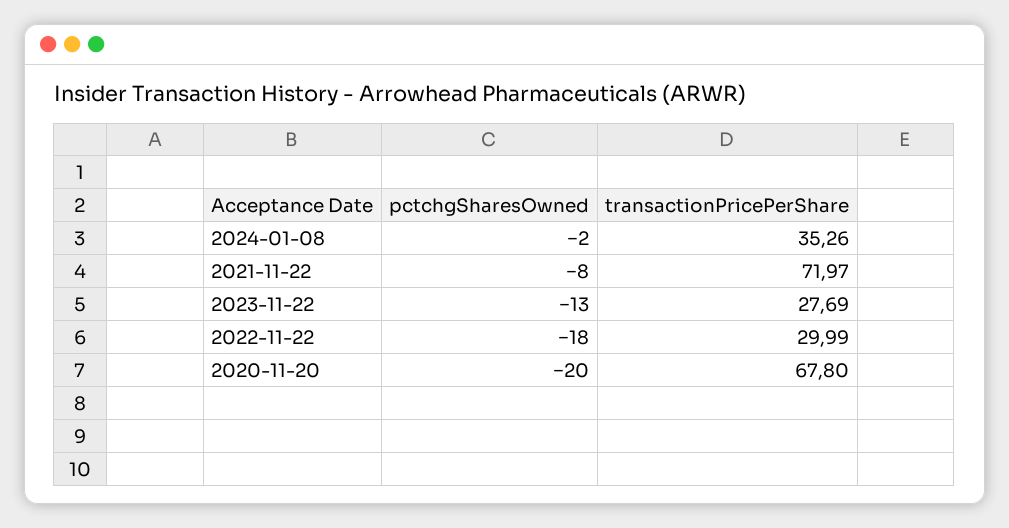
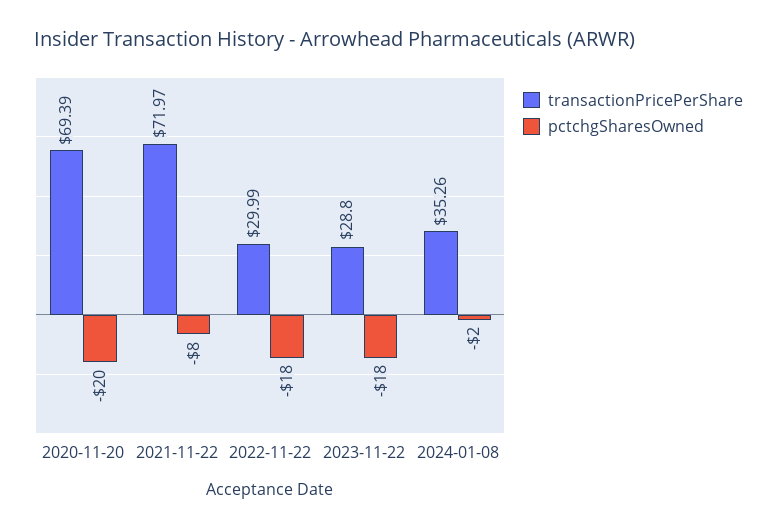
  {
    "pctchgSharesOwned": {
      "2024-01-08": -2,
      "2021-11-22": -8,
-     "2023-11-22": -13,
+     "2023-11-22": -18,
      "2022-11-22": -18,
      "2020-11-20": -20
    },
    "transactionPricePerShare": {
      "2024-01-08": 35.26,
      "2021-11-22": 71.97,
-     "2023-11-22": 27.69,
+     "2023-11-22": 28.8,
      "2022-11-22": 29.99,
-     "2020-11-20": 67.8
+     "2020-11-20": 69.39
    }
  }

